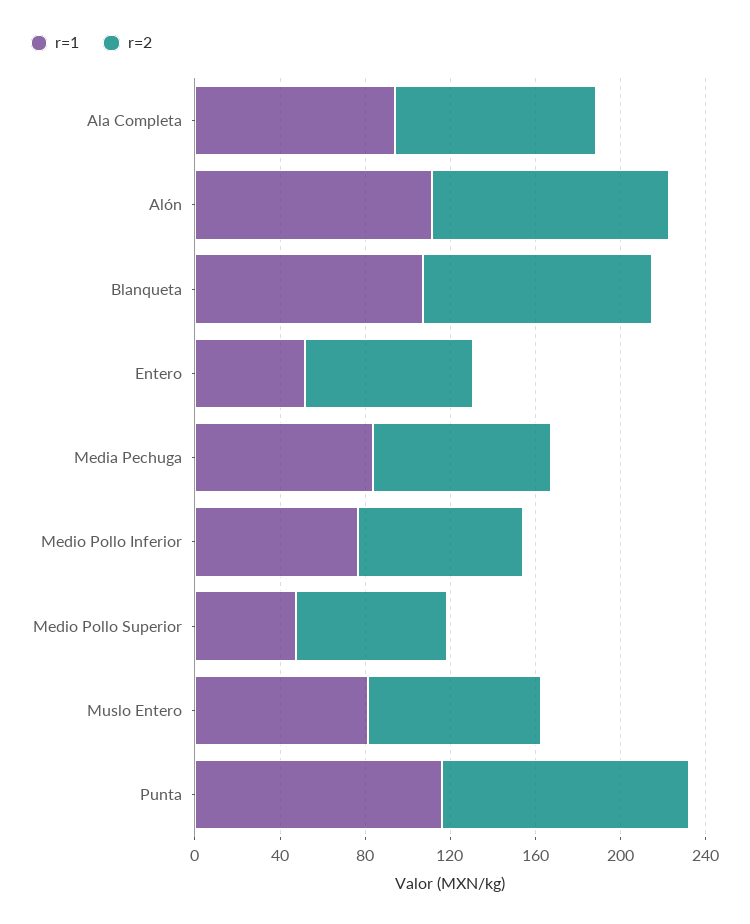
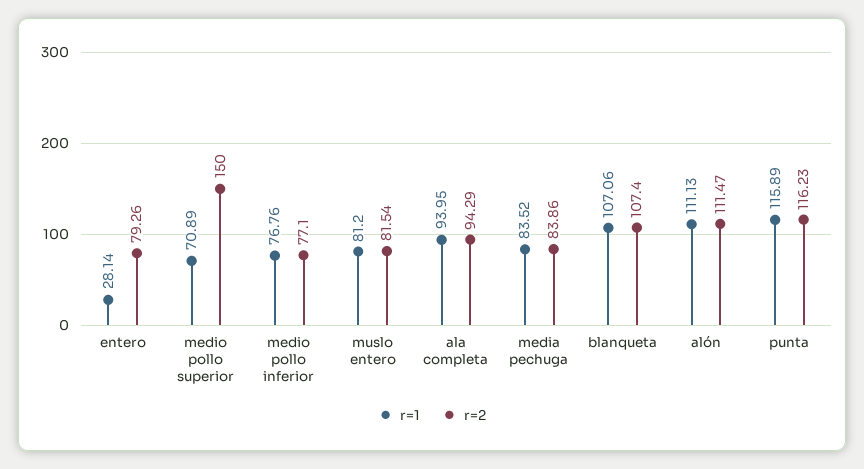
  {
    "r=1": {
      "Ala Completa": 93.95,
      "Alón": 111.13,
      "Blanqueta": 107.06,
-     "Entero": 50,
+     "Entero": 28.14,
      "Media Pechuga": 83.52,
      "Medio Pollo Inferior": 76.76,
-     "Medio Pollo Superior": 50,
+     "Medio Pollo Superior": 70.89,
      "Muslo Entero": 81.2,
      "Punta": 115.89
    },
    "r=2": {
      "Ala Completa": 94.29,
      "Alón": 111.47,
      "Blanqueta": 107.4,
      "Entero": 79.26,
      "Media Pechuga": 83.86,
      "Medio Pollo Inferior": 77.1,
-     "Medio Pollo Superior": 70,
+     "Medio Pollo Superior": 150,
      "Muslo Entero": 81.54,
      "Punta": 116.23
    }
  }

